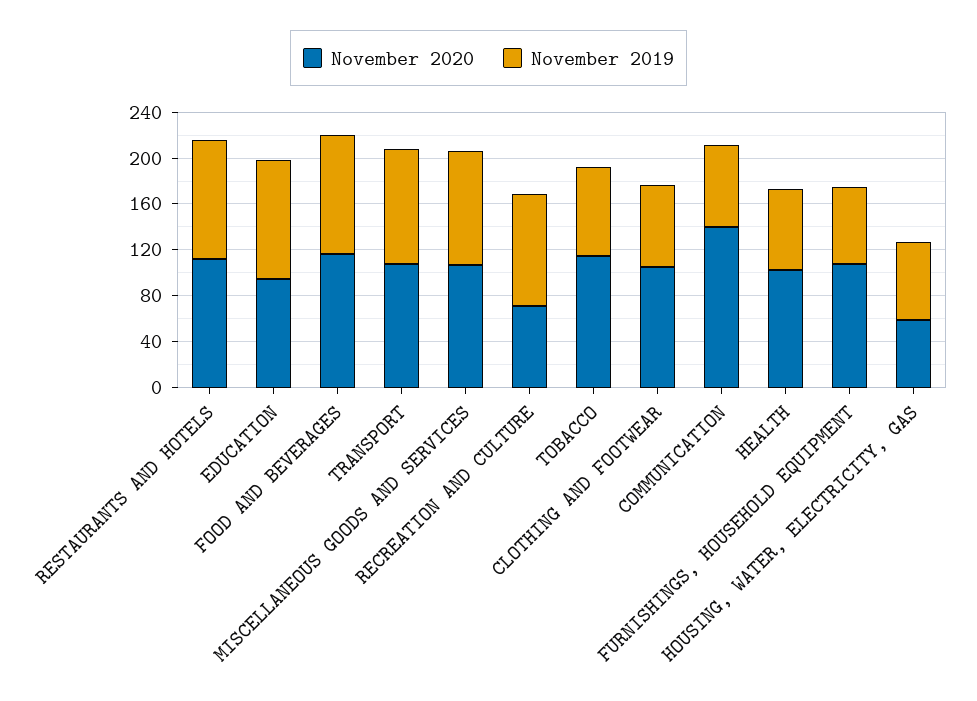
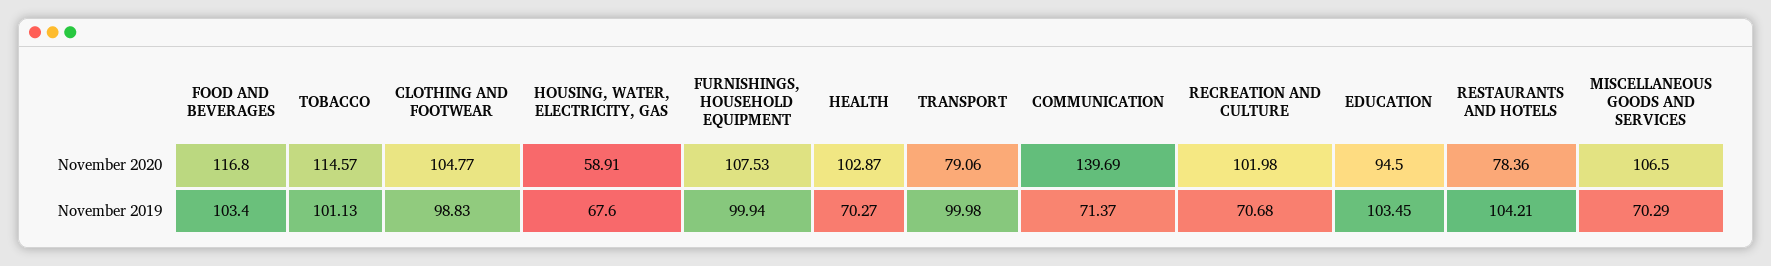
  {
    "November 2020": {
-     "RESTAURANTS AND HOTELS": 110,
+     "RESTAURANTS AND HOTELS": 78.36,
      "EDUCATION": 94.5,
      "FOOD AND BEVERAGES": 116.8,
-     "TRANSPORT": 110,
+     "TRANSPORT": 79.06,
      "MISCELLANEOUS GOODS AND SERVICES": 106.5,
-     "RECREATION AND CULTURE": 70,
+     "RECREATION AND CULTURE": 101.98,
      "TOBACCO": 114.57,
      "CLOTHING AND FOOTWEAR": 104.77,
      "COMMUNICATION": 139.69,
      "HEALTH": 102.87,
      "FURNISHINGS, HOUSEHOLD EQUIPMENT": 107.53,
      "HOUSING, WATER, ELECTRICITY, GAS": 58.91
    },
    "November 2019": {
      "RESTAURANTS AND HOTELS": 104.21,
      "EDUCATION": 103.45,
      "FOOD AND BEVERAGES": 103.4,
      "TRANSPORT": 99.98,
-     "MISCELLANEOUS GOODS AND SERVICES": 100,
+     "MISCELLANEOUS GOODS AND SERVICES": 70.29,
-     "RECREATION AND CULTURE": 100,
+     "RECREATION AND CULTURE": 70.68,
-     "TOBACCO": 80,
+     "TOBACCO": 101.13,
-     "CLOTHING AND FOOTWEAR": 70,
+     "CLOTHING AND FOOTWEAR": 98.83,
      "COMMUNICATION": 71.37,
      "HEALTH": 70.27,
-     "FURNISHINGS, HOUSEHOLD EQUIPMENT": 70,
+     "FURNISHINGS, HOUSEHOLD EQUIPMENT": 99.94,
      "HOUSING, WATER, ELECTRICITY, GAS": 67.6
    }
  }

